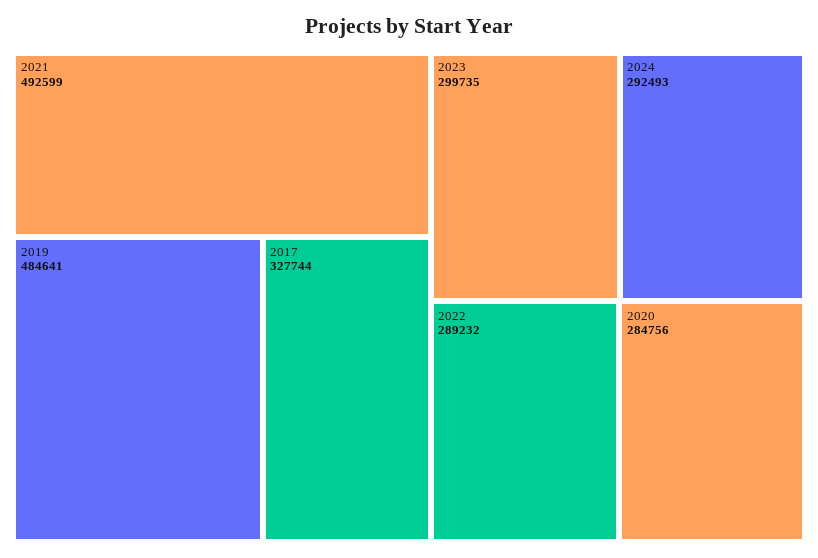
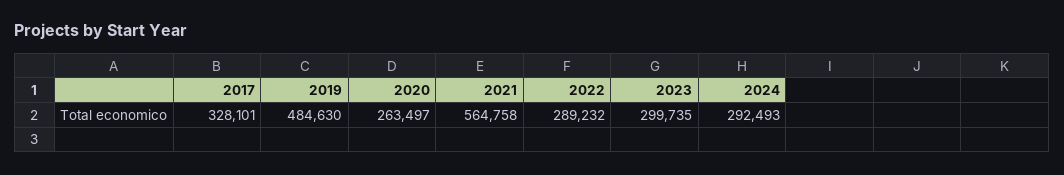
  {
-   "2021": 492599,
+   "2021": 564758,
-   "2019": 484641,
+   "2019": 484630,
-   "2017": 327744,
+   "2017": 328101,
    "2023": 299735,
    "2024": 292493,
    "2022": 289232,
-   "2020": 284756
+   "2020": 263497
  }

